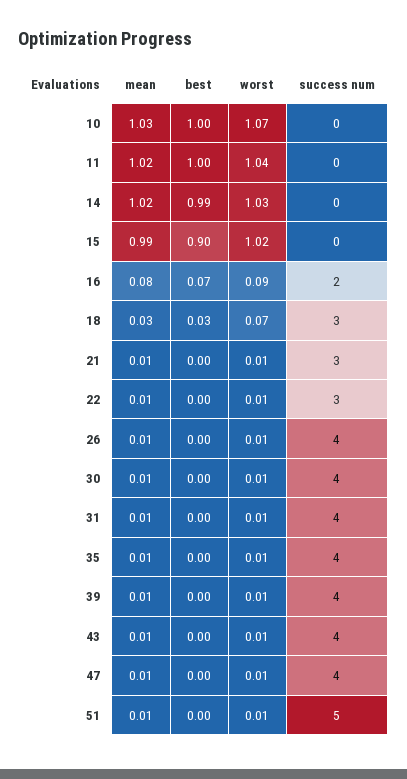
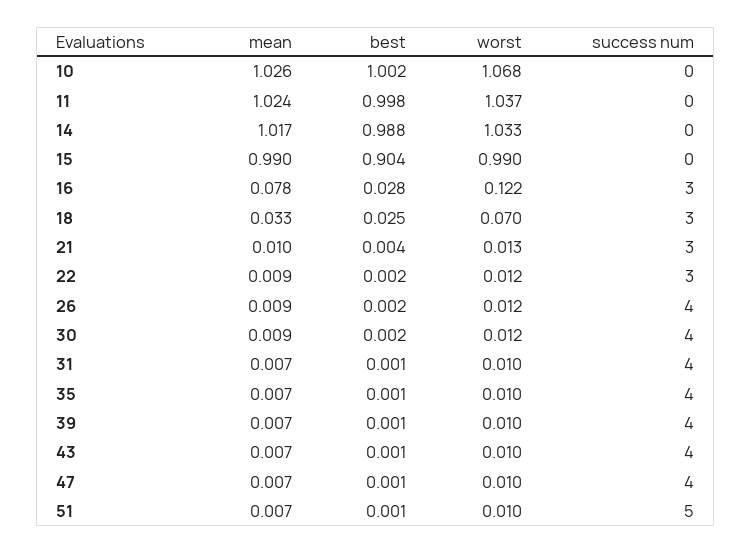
  {
    "mean": {
      "10": 1.026,
      "11": 1.024,
      "14": 1.017,
      "15": 0.99,
      "16": 0.078,
      "18": 0.033,
      "21": 0.01,
      "22": 0.009,
      "26": 0.009,
      "30": 0.009,
      "31": 0.007,
      "35": 0.007,
      "39": 0.007,
      "43": 0.007,
      "47": 0.007,
      "51": 0.007
    },
    "best": {
      "10": 1.002,
      "11": 0.998,
      "14": 0.988,
      "15": 0.904,
-     "16": 0.07,
+     "16": 0.028,
      "18": 0.025,
      "21": 0.004,
      "22": 0.002,
      "26": 0.002,
      "30": 0.002,
      "31": 0.001,
      "35": 0.001,
      "39": 0.001,
      "43": 0.001,
      "47": 0.001,
      "51": 0.001
    },
    "worst": {
      "10": 1.068,
      "11": 1.037,
      "14": 1.033,
-     "15": 1.02,
+     "15": 0.99,
-     "16": 0.09,
+     "16": 0.122,
      "18": 0.07,
      "21": 0.013,
      "22": 0.012,
      "26": 0.012,
      "30": 0.012,
      "31": 0.01,
      "35": 0.01,
      "39": 0.01,
      "43": 0.01,
      "47": 0.01,
      "51": 0.01
    },
    "success num": {
      "10": 0,
      "11": 0,
      "14": 0,
      "15": 0,
-     "16": 2,
+     "16": 3,
      "18": 3,
      "21": 3,
      "22": 3,
      "26": 4,
      "30": 4,
      "31": 4,
      "35": 4,
      "39": 4,
      "43": 4,
      "47": 4,
      "51": 5
    }
  }

